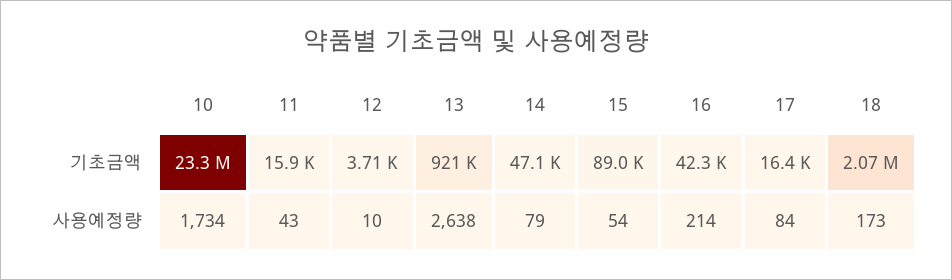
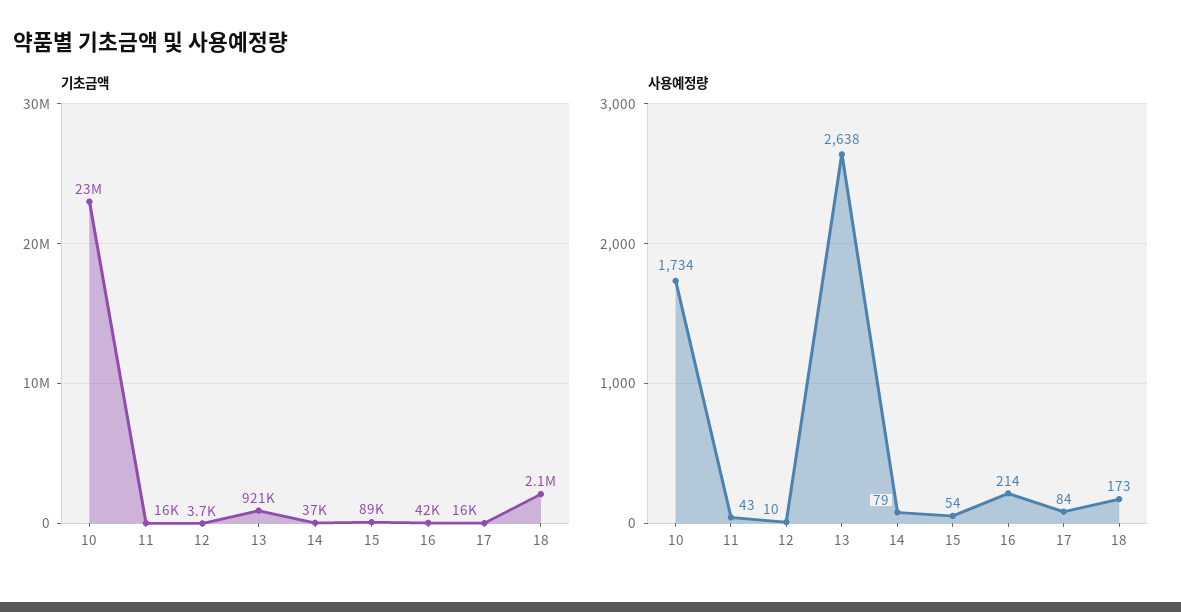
  {
    "기초금액": {
      "10": 23300000,
      "11": 15900,
      "12": 3710,
      "13": 921000,
-     "14": 47100,
+     "14": 37000,
      "15": 89000,
      "16": 42300,
      "17": 16400,
      "18": 2070000
    },
    "사용예정량": {
      "10": 1734,
      "11": 43,
      "12": 10,
      "13": 2638,
      "14": 79,
      "15": 54,
      "16": 214,
      "17": 84,
      "18": 173
    }
  }

